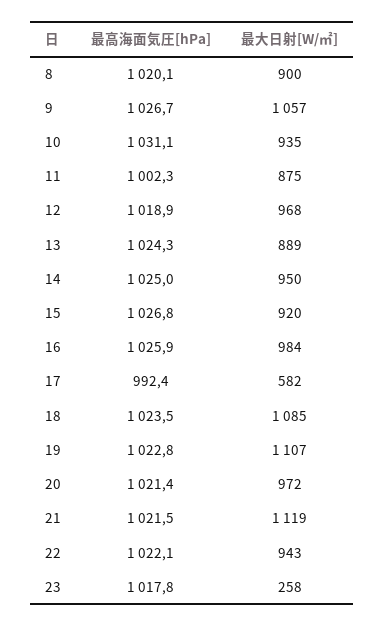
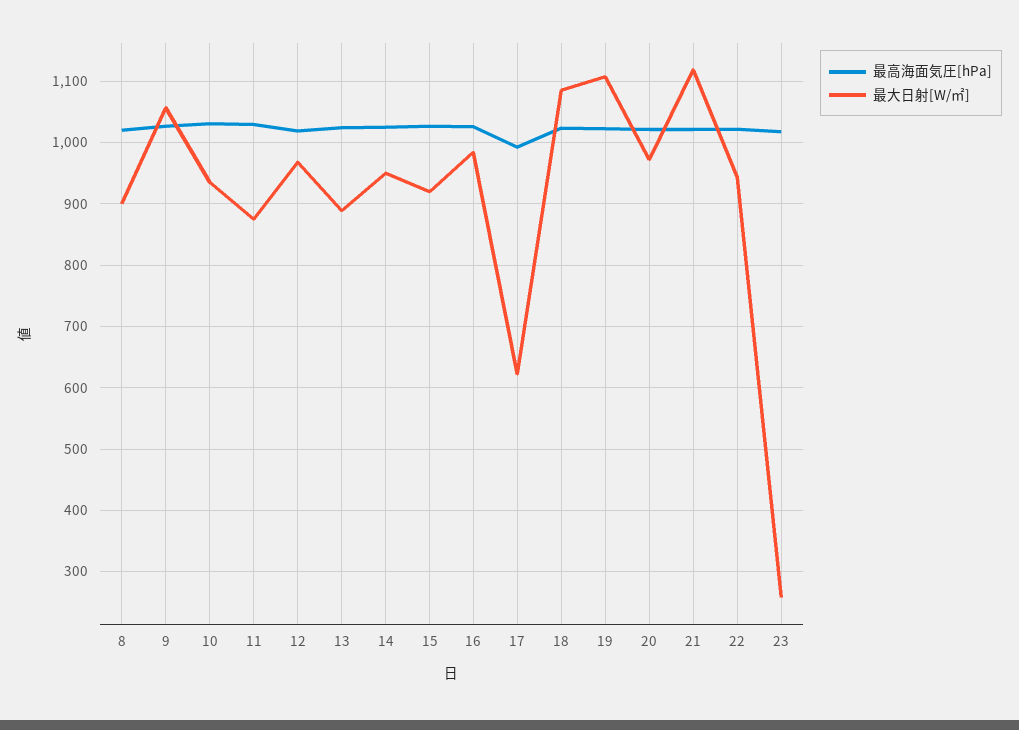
  {
    "最高海面気圧[hPa]": {
      "8": 1020.1,
      "9": 1026.7,
      "10": 1031.1,
-     "11": 1002.3,
+     "11": 1030,
      "12": 1018.9,
      "13": 1024.3,
      "14": 1025,
      "15": 1026.8,
      "16": 1025.9,
      "17": 992.4,
      "18": 1023.5,
      "19": 1022.8,
      "20": 1021.4,
      "21": 1021.5,
      "22": 1022.1,
      "23": 1017.8
    },
    "最大日射[W/㎡]": {
      "8": 900,
      "9": 1057,
      "10": 935,
      "11": 875,
      "12": 968,
      "13": 889,
      "14": 950,
      "15": 920,
      "16": 984,
-     "17": 582,
+     "17": 620,
      "18": 1085,
      "19": 1107,
      "20": 972,
      "21": 1119,
      "22": 943,
      "23": 258
    }
  }

